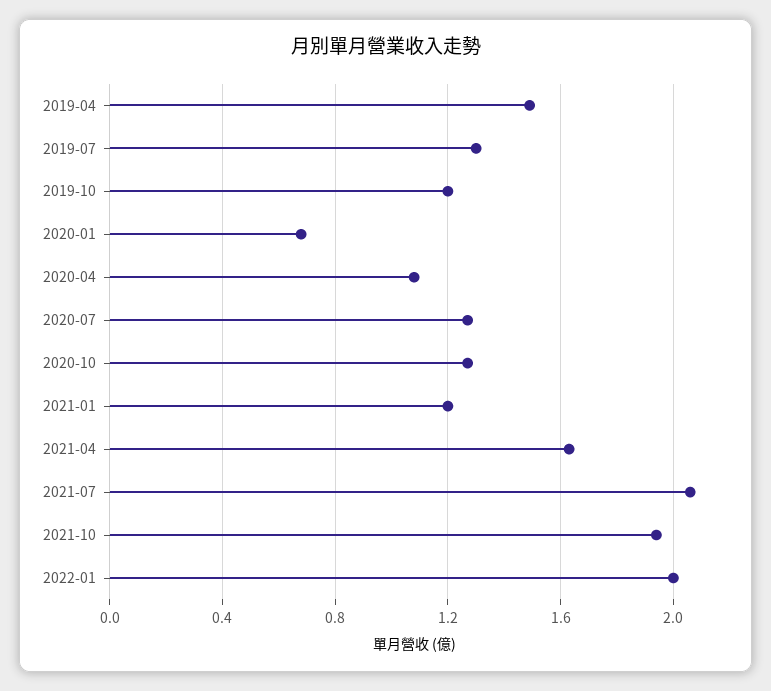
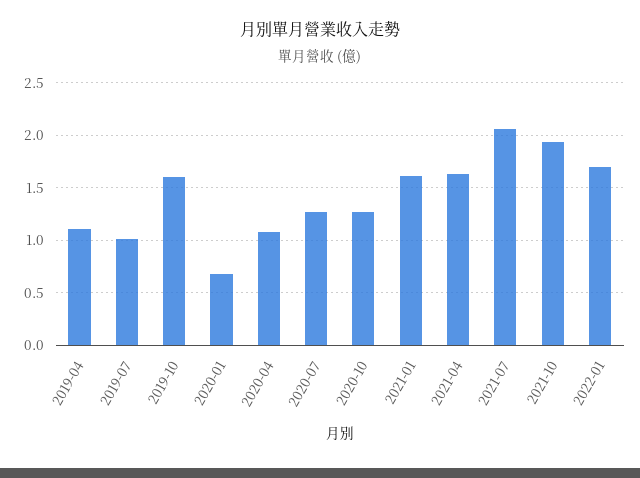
  {
-   "2019-04": 1.5,
+   "2019-04": 1.1,
-   "2019-07": 1.3,
+   "2019-07": 1,
-   "2019-10": 1.2,
+   "2019-10": 1.6,
    "2020-01": 0.7,
    "2020-04": 1.1,
    "2020-07": 1.25,
    "2020-10": 1.25,
-   "2021-01": 1.2,
+   "2021-01": 1.6,
    "2021-04": 1.65,
    "2021-07": 2.05,
    "2021-10": 1.95,
-   "2022-01": 2
+   "2022-01": 1.7
  }

